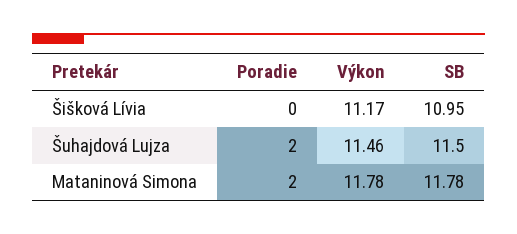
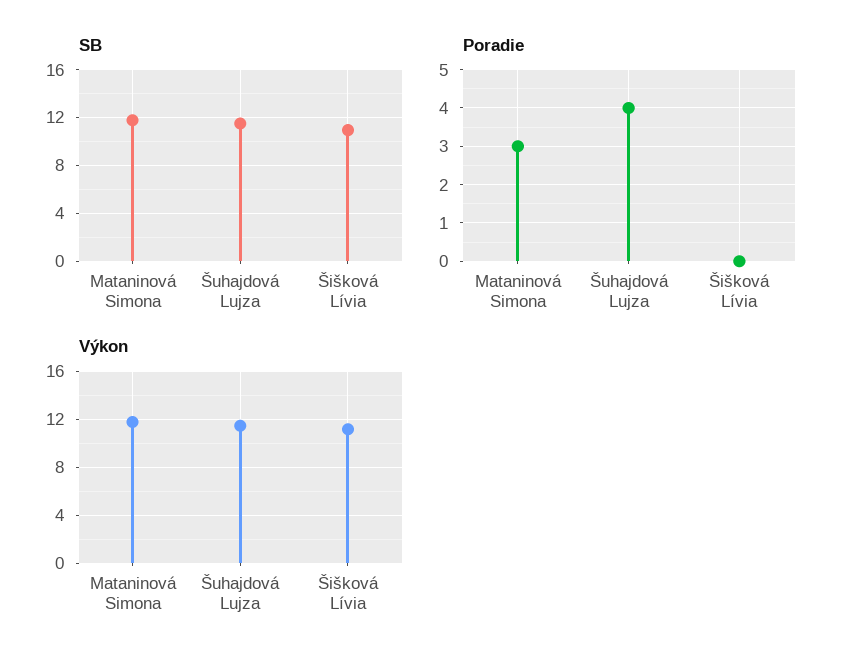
  {
    "Poradie": {
      "Šišková Lívia": 0,
-     "Šuhajdová Lujza": 2,
+     "Šuhajdová Lujza": 4,
-     "Mataninová Simona": 2
+     "Mataninová Simona": 3
    },
    "Výkon": {
      "Šišková Lívia": 11.17,
      "Šuhajdová Lujza": 11.46,
      "Mataninová Simona": 11.78
    },
    "SB": {
      "Šišková Lívia": 10.95,
      "Šuhajdová Lujza": 11.5,
      "Mataninová Simona": 11.78
    }
  }

